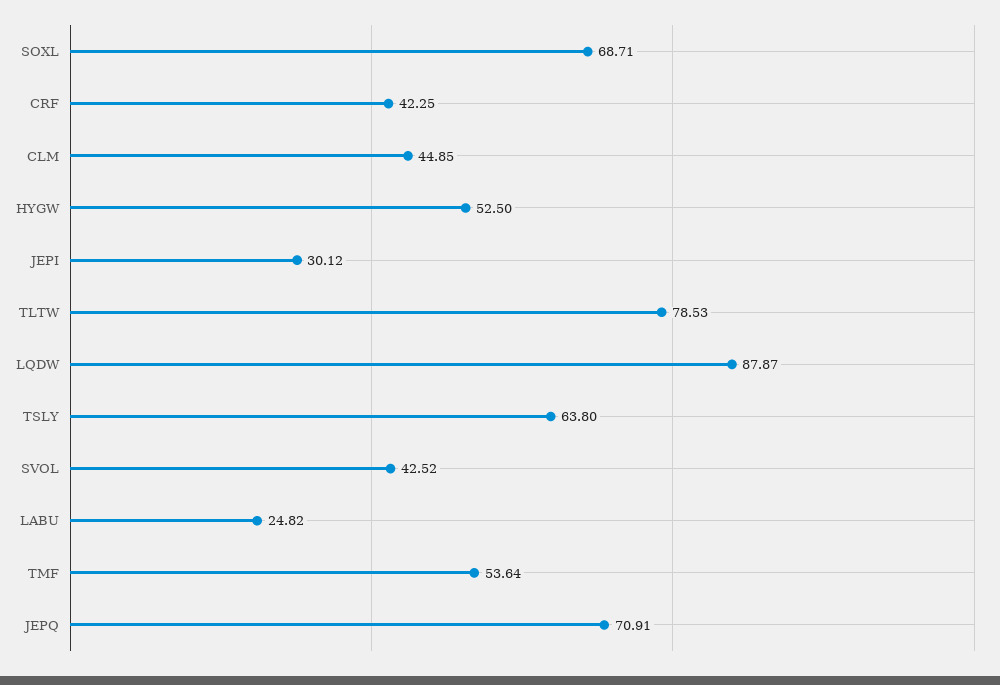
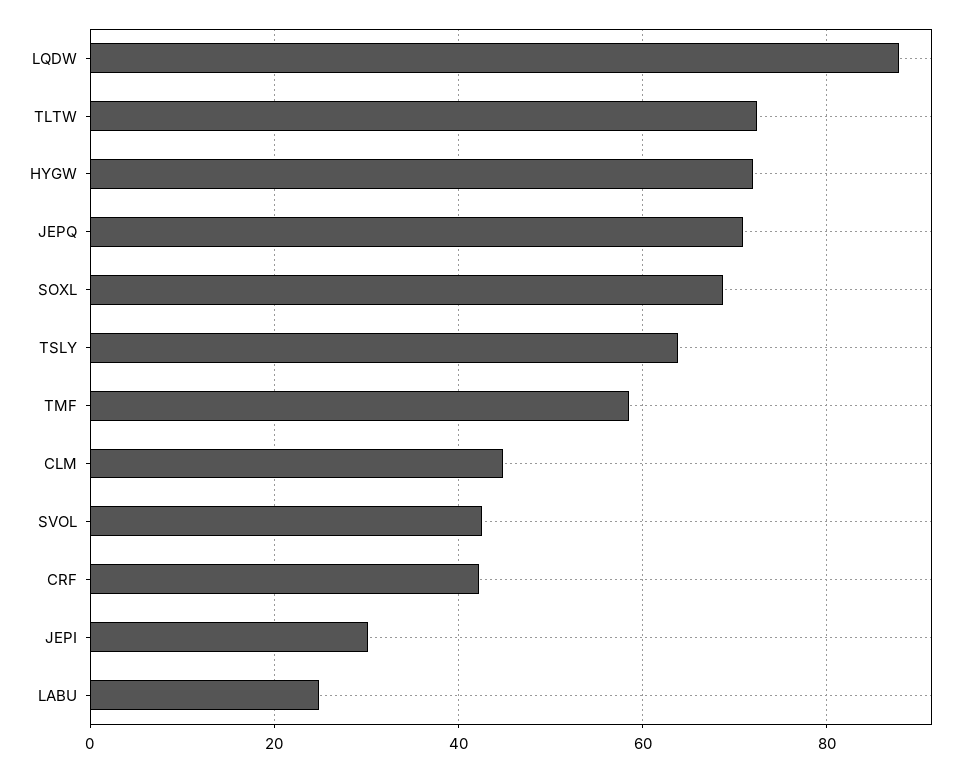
  {
    "SOXL": 68.71,
    "CRF": 42.25,
    "CLM": 44.85,
-   "HYGW": 52.5,
+   "HYGW": 72,
    "JEPI": 30.12,
-   "TLTW": 78.53,
+   "TLTW": 72,
    "LQDW": 87.87,
    "TSLY": 63.8,
    "SVOL": 42.52,
    "LABU": 24.82,
-   "TMF": 53.64,
+   "TMF": 58,
    "JEPQ": 70.91
  }

